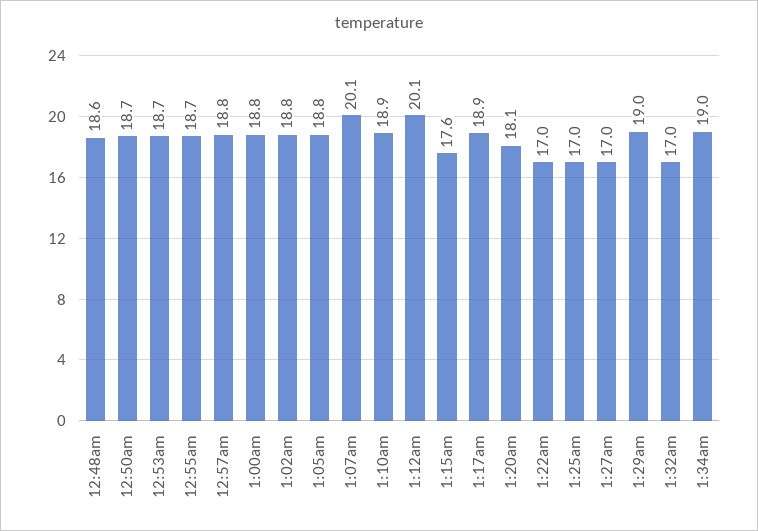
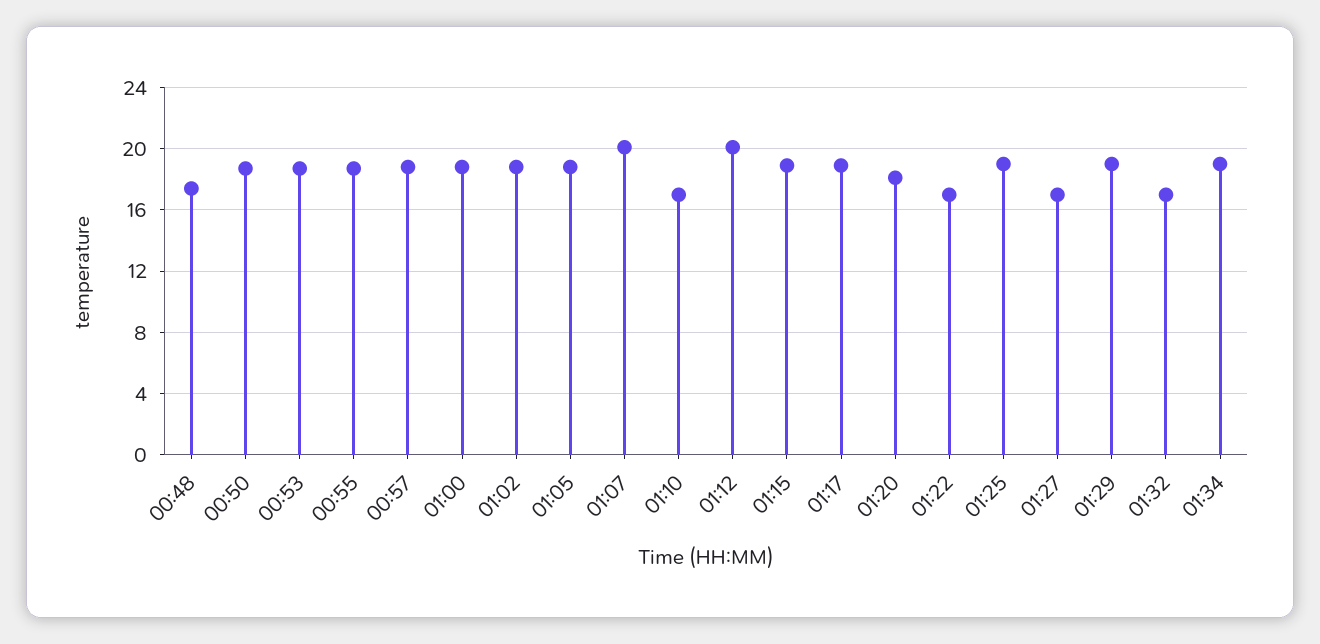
  {
-   "12:48am": 18.6,
+   "12:48am": 17.5,
    "12:50am": 18.7,
    "12:53am": 18.7,
    "12:55am": 18.7,
    "12:57am": 18.8,
    "1:00am": 18.8,
    "1:02am": 18.8,
    "1:05am": 18.8,
    "1:07am": 20.1,
-   "1:10am": 18.9,
+   "1:10am": 17,
    "1:12am": 20.1,
-   "1:15am": 17.6,
+   "1:15am": 19,
    "1:17am": 18.9,
    "1:20am": 18.1,
    "1:22am": 17,
-   "1:25am": 17,
+   "1:25am": 19,
    "1:27am": 17,
    "1:29am": 19,
    "1:32am": 17,
    "1:34am": 19
  }

